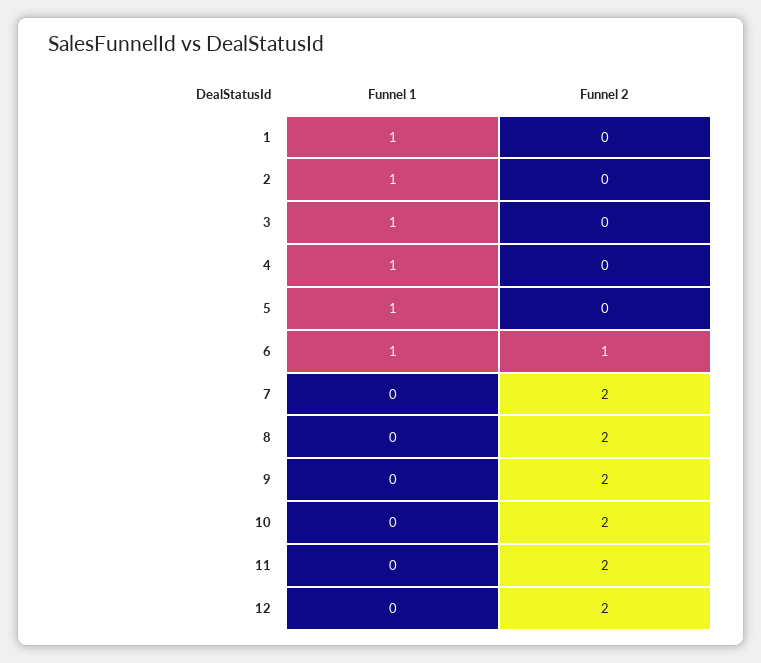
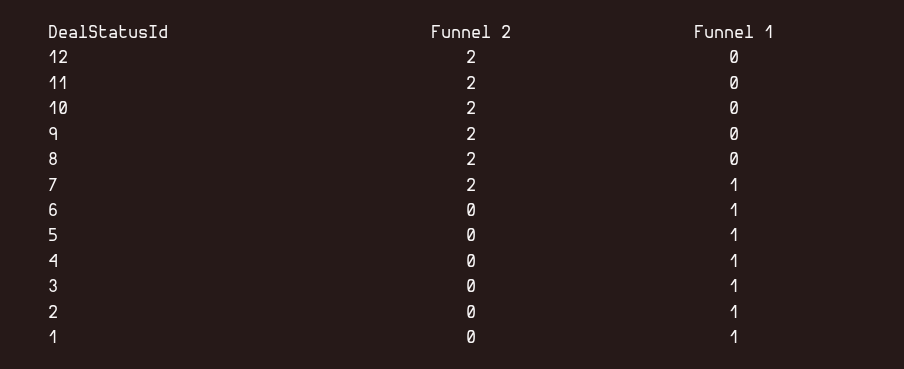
  {
    "Funnel 1": {
      "1": 1,
      "2": 1,
      "3": 1,
      "4": 1,
      "5": 1,
      "6": 1,
-     "7": 0,
+     "7": 1,
      "8": 0,
      "9": 0,
      "10": 0,
      "11": 0,
      "12": 0
    },
    "Funnel 2": {
      "1": 0,
      "2": 0,
      "3": 0,
      "4": 0,
      "5": 0,
-     "6": 1,
+     "6": 0,
      "7": 2,
      "8": 2,
      "9": 2,
      "10": 2,
      "11": 2,
      "12": 2
    }
  }

